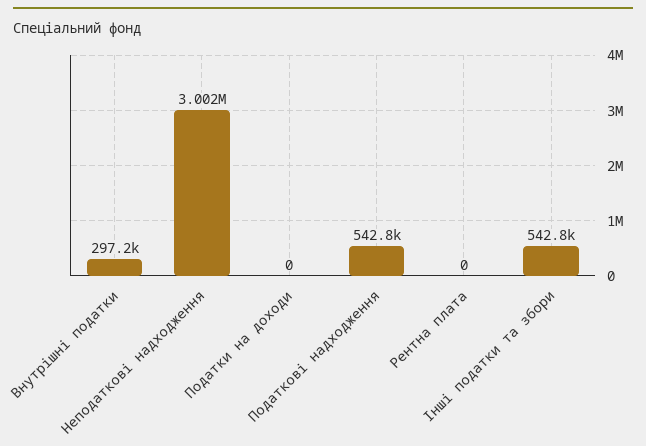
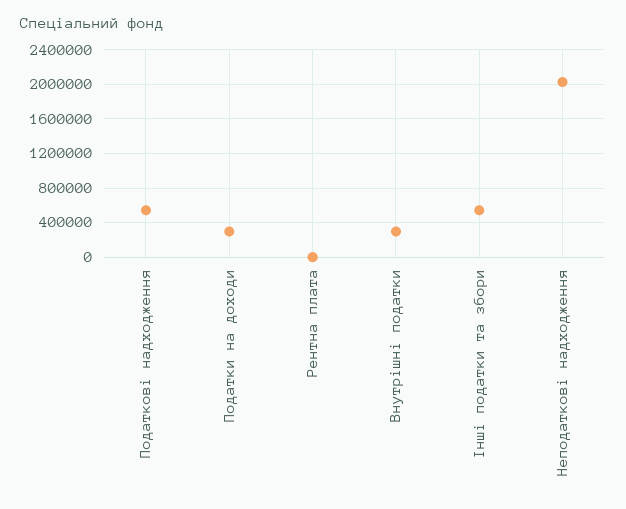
  {
    "Внутрішні податки": 297200,
-   "Неподаткові надходження": 3002000,
+   "Неподаткові надходження": 2000000,
-   "Податки на доходи": 0,
+   "Податки на доходи": 300000,
    "Податкові надходження": 542800,
    "Рентна плата": 0,
    "Інші податки та збори": 542800
  }

